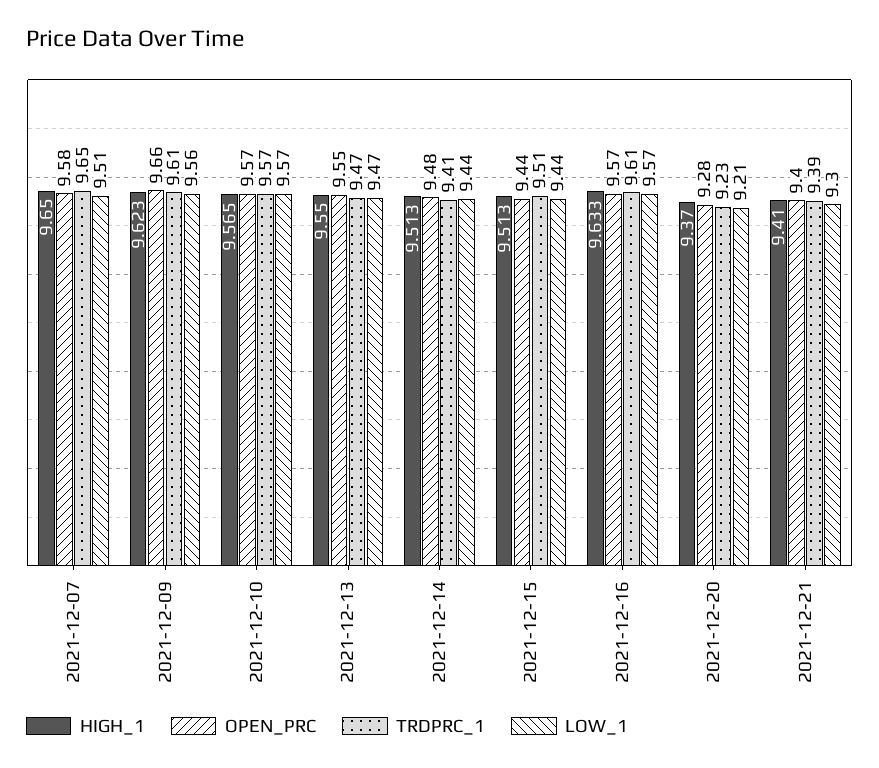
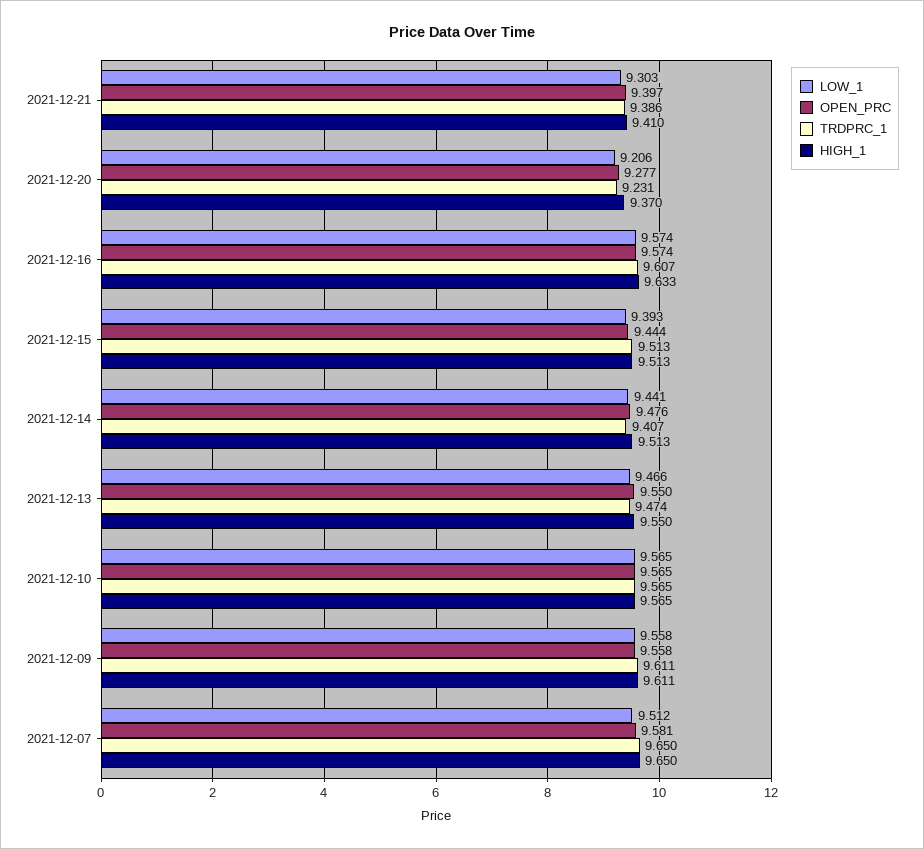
  {
    "HIGH_1": {
      "2021-12-07": 9.65,
-     "2021-12-09": 9.623,
+     "2021-12-09": 9.611,
      "2021-12-10": 9.565,
      "2021-12-13": 9.55,
      "2021-12-14": 9.513,
      "2021-12-15": 9.513,
      "2021-12-16": 9.633,
      "2021-12-20": 9.37,
      "2021-12-21": 9.41
    },
    "OPEN_PRC": {
      "2021-12-07": 9.581,
-     "2021-12-09": 9.66,
+     "2021-12-09": 9.558,
      "2021-12-10": 9.565,
      "2021-12-13": 9.55,
      "2021-12-14": 9.476,
      "2021-12-15": 9.444,
      "2021-12-16": 9.574,
      "2021-12-20": 9.277,
      "2021-12-21": 9.397
    },
    "TRDPRC_1": {
      "2021-12-07": 9.65,
      "2021-12-09": 9.611,
      "2021-12-10": 9.565,
      "2021-12-13": 9.474,
      "2021-12-14": 9.407,
      "2021-12-15": 9.513,
      "2021-12-16": 9.607,
      "2021-12-20": 9.231,
      "2021-12-21": 9.386
    },
    "LOW_1": {
      "2021-12-07": 9.512,
      "2021-12-09": 9.558,
      "2021-12-10": 9.565,
      "2021-12-13": 9.466,
      "2021-12-14": 9.441,
-     "2021-12-15": 9.44,
+     "2021-12-15": 9.393,
      "2021-12-16": 9.574,
      "2021-12-20": 9.206,
      "2021-12-21": 9.303
    }
  }

